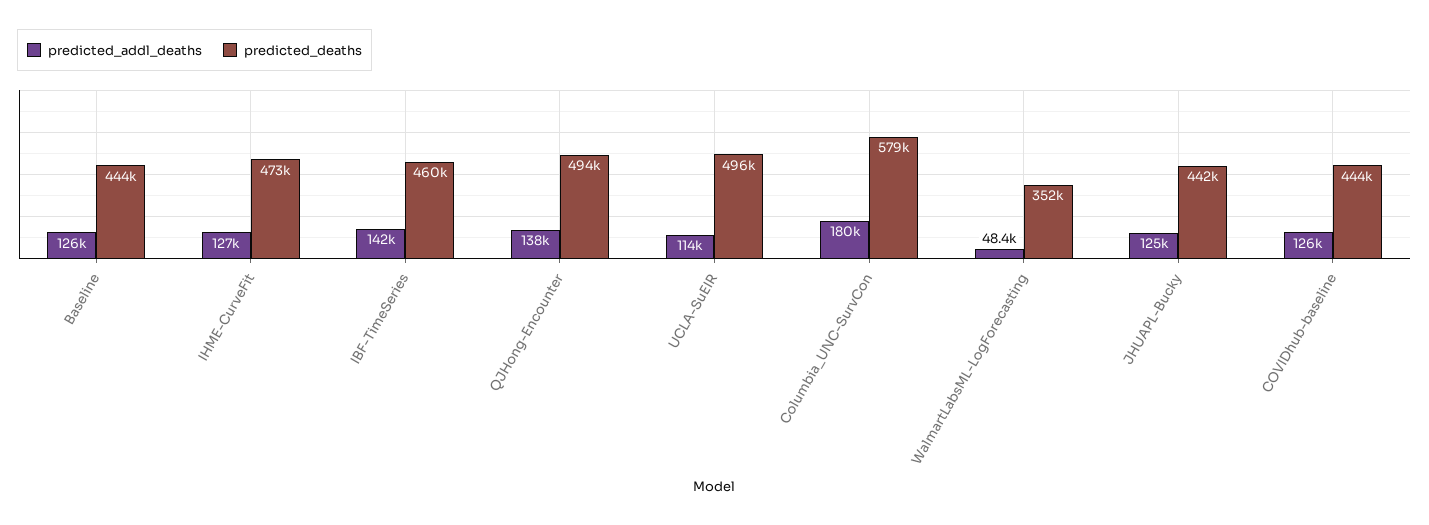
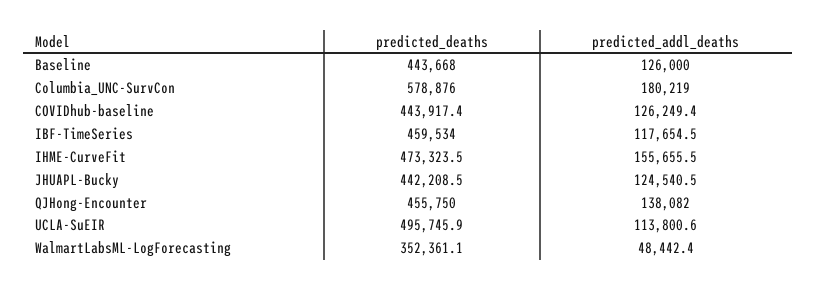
  {
    "predicted_addl_deaths": {
      "Baseline": 126000,
-     "IHME-CurveFit": 127000,
+     "IHME-CurveFit": 155655.5,
-     "IBF-TimeSeries": 142000,
+     "IBF-TimeSeries": 117654.5,
      "QJHong-Encounter": 138082,
      "UCLA-SuEIR": 113800.6,
      "Columbia_UNC-SurvCon": 180219,
      "WalmartLabsML-LogForecasting": 48442.4,
      "JHUAPL-Bucky": 124540.5,
      "COVIDhub-baseline": 126249.4
    },
    "predicted_deaths": {
      "Baseline": 443668,
      "IHME-CurveFit": 473323.5,
      "IBF-TimeSeries": 459534,
-     "QJHong-Encounter": 494000,
+     "QJHong-Encounter": 455750,
      "UCLA-SuEIR": 495745.9,
      "Columbia_UNC-SurvCon": 578876,
      "WalmartLabsML-LogForecasting": 352361.1,
      "JHUAPL-Bucky": 442208.5,
      "COVIDhub-baseline": 443917.4
    }
  }

